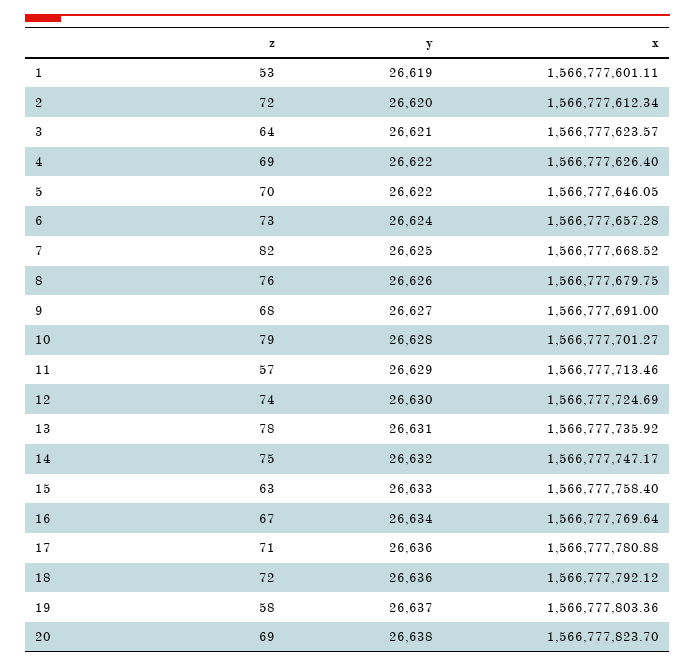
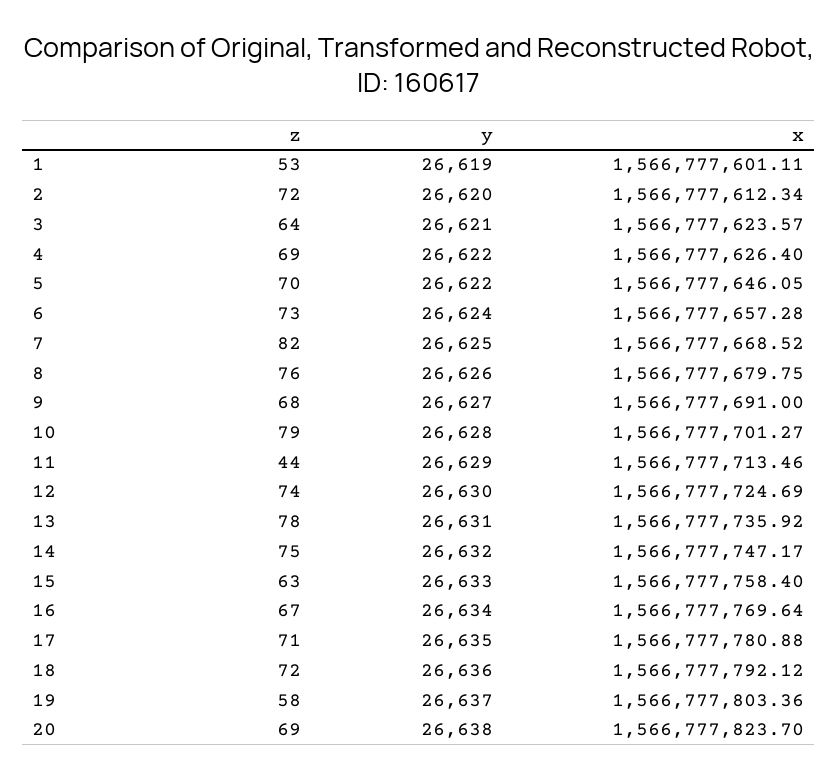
  {
    "z": {
      "1": 53,
      "2": 72,
      "3": 64,
      "4": 69,
      "5": 70,
      "6": 73,
      "7": 82,
      "8": 76,
      "9": 68,
      "10": 79,
-     "11": 57,
+     "11": 44,
      "12": 74,
      "13": 78,
      "14": 75,
      "15": 63,
      "16": 67,
      "17": 71,
      "18": 72,
      "19": 58,
      "20": 69
    },
    "y": {
      "1": 26619,
      "2": 26620,
      "3": 26621,
      "4": 26622,
      "5": 26622,
      "6": 26624,
      "7": 26625,
      "8": 26626,
      "9": 26627,
      "10": 26628,
      "11": 26629,
      "12": 26630,
      "13": 26631,
      "14": 26632,
      "15": 26633,
      "16": 26634,
-     "17": 26636,
+     "17": 26635,
      "18": 26636,
      "19": 26637,
      "20": 26638
    },
    "x": {
      "1": 1566777601.11,
      "2": 1566777612.34,
      "3": 1566777623.57,
      "4": 1566777626.4,
      "5": 1566777646.05,
      "6": 1566777657.28,
      "7": 1566777668.52,
      "8": 1566777679.75,
      "9": 1566777691,
      "10": 1566777701.27,
      "11": 1566777713.46,
      "12": 1566777724.69,
      "13": 1566777735.92,
      "14": 1566777747.17,
      "15": 1566777758.4,
      "16": 1566777769.64,
      "17": 1566777780.88,
      "18": 1566777792.12,
      "19": 1566777803.36,
      "20": 1566777823.7
    }
  }

